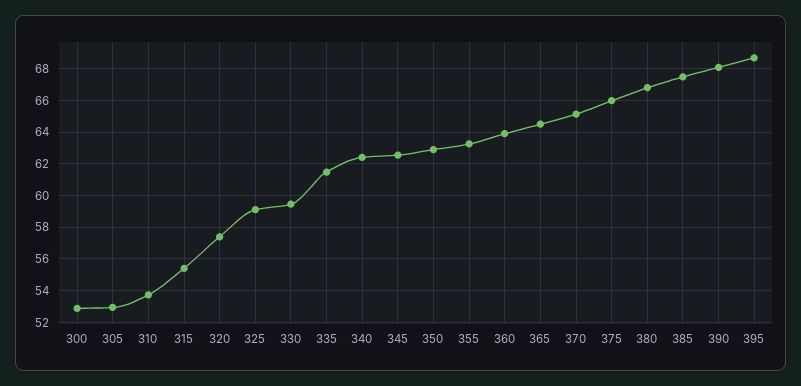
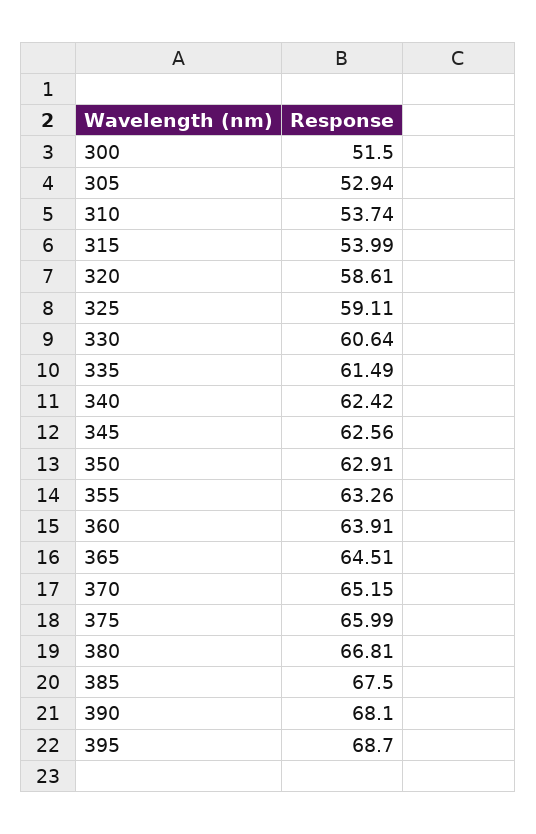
  {
-   "300": 53,
+   "300": 51.5,
    "305": 52.94,
    "310": 53.74,
-   "315": 55.5,
+   "315": 53.99,
-   "320": 57.5,
+   "320": 58.61,
    "325": 59.11,
-   "330": 59.5,
+   "330": 60.64,
    "335": 61.49,
    "340": 62.42,
    "345": 62.56,
    "350": 62.91,
    "355": 63.26,
    "360": 63.91,
    "365": 64.51,
    "370": 65.15,
    "375": 65.99,
    "380": 66.81,
    "385": 67.5,
    "390": 68.1,
    "395": 68.7
  }

